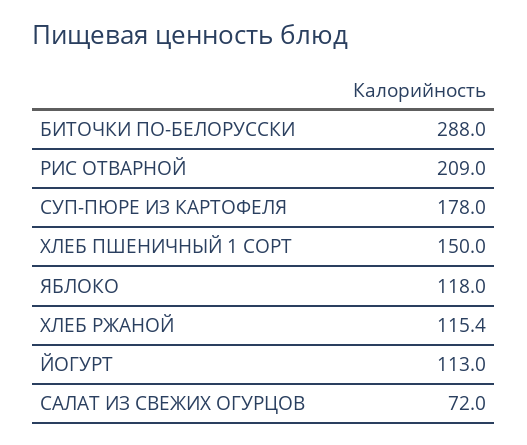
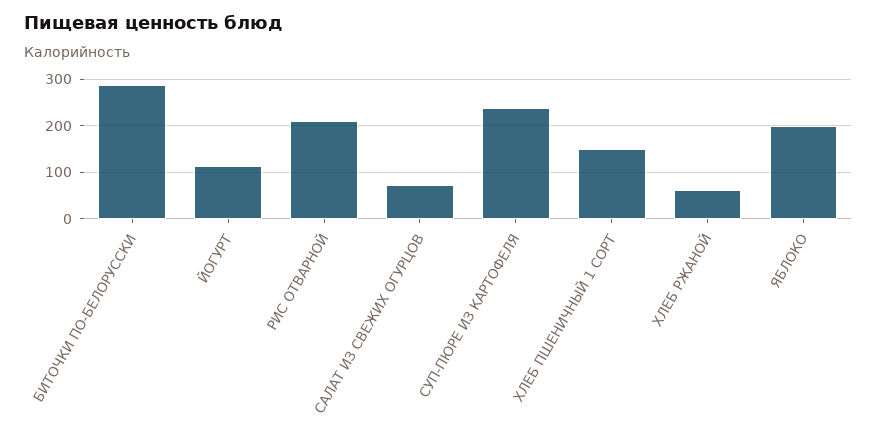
  {
    "БИТОЧКИ ПО-БЕЛОРУССКИ": 288,
    "РИС ОТВАРНОЙ": 209,
-   "СУП-ПЮРЕ ИЗ КАРТОФЕЛЯ": 178,
+   "СУП-ПЮРЕ ИЗ КАРТОФЕЛЯ": 240,
    "ХЛЕБ ПШЕНИЧНЫЙ 1 СОРТ": 150,
-   "ЯБЛОКО": 118,
+   "ЯБЛОКО": 200,
-   "ХЛЕБ РЖАНОЙ": 115.4,
+   "ХЛЕБ РЖАНОЙ": 60,
    "ЙОГУРТ": 113,
    "САЛАТ ИЗ СВЕЖИХ ОГУРЦОВ": 72
  }

